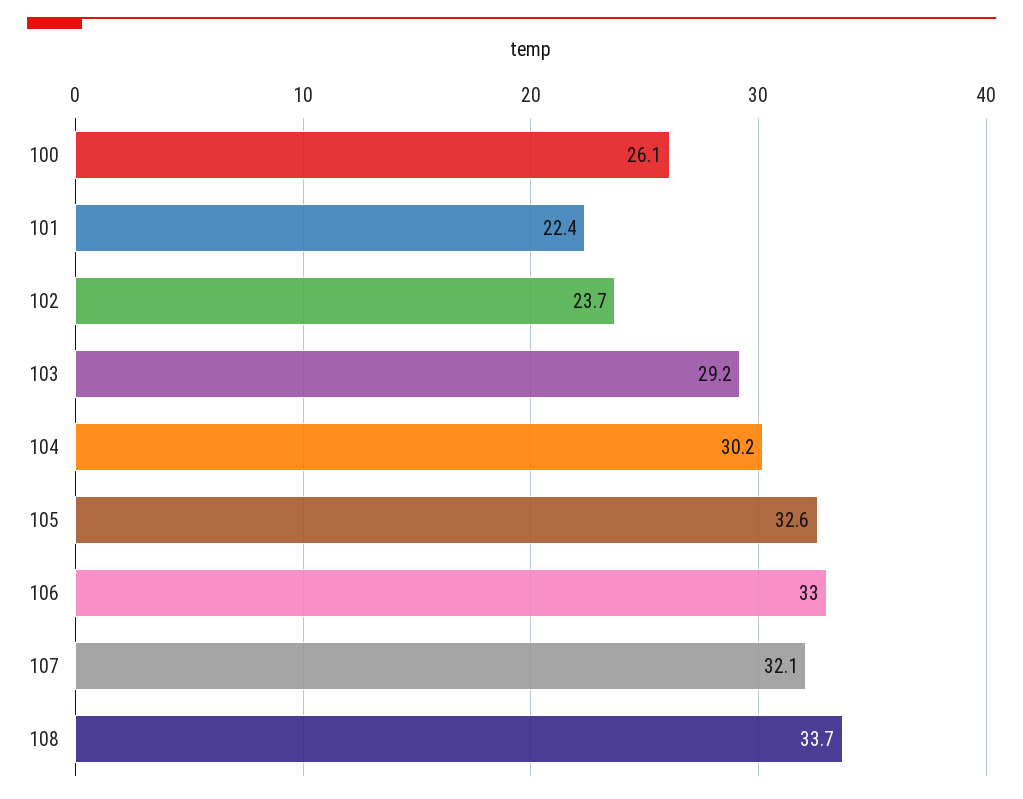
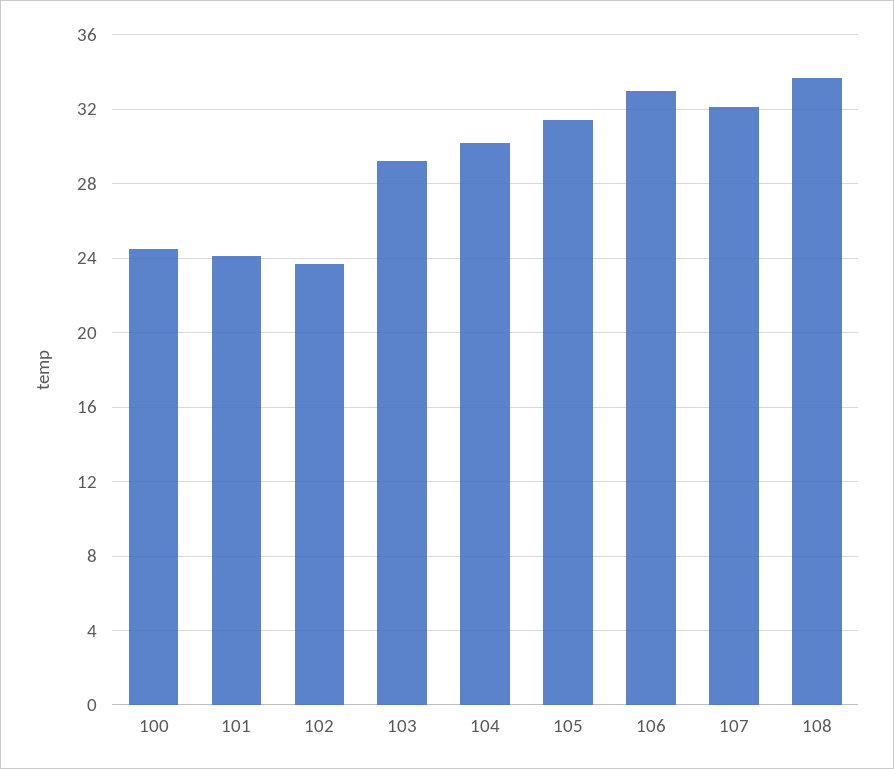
  {
-   "100": 26.1,
+   "100": 24.5,
-   "101": 22.4,
+   "101": 24,
    "102": 23.7,
    "103": 29.2,
    "104": 30.2,
-   "105": 32.6,
+   "105": 31.5,
    "106": 33,
    "107": 32.1,
    "108": 33.7
  }

